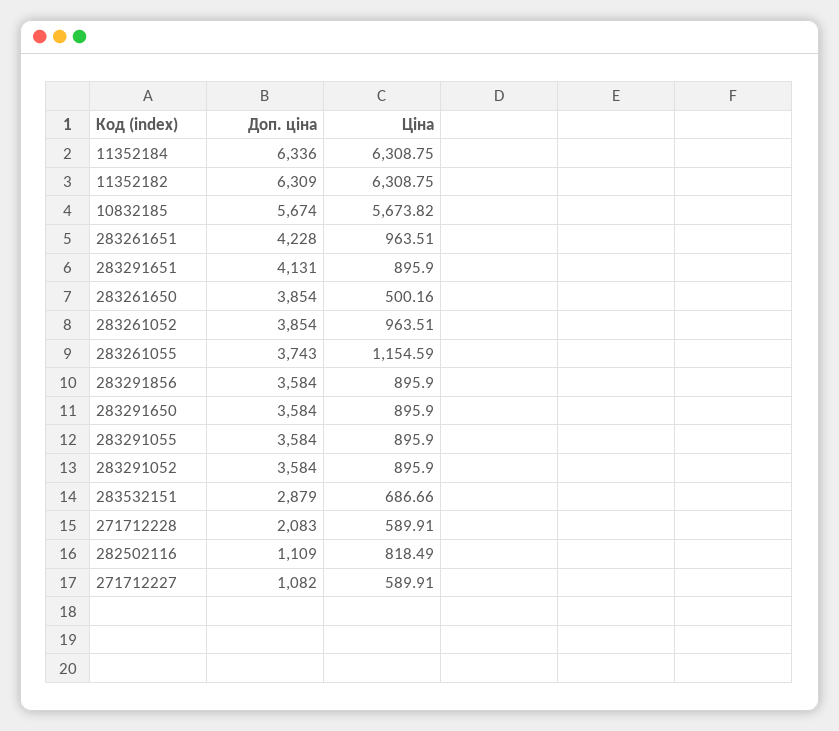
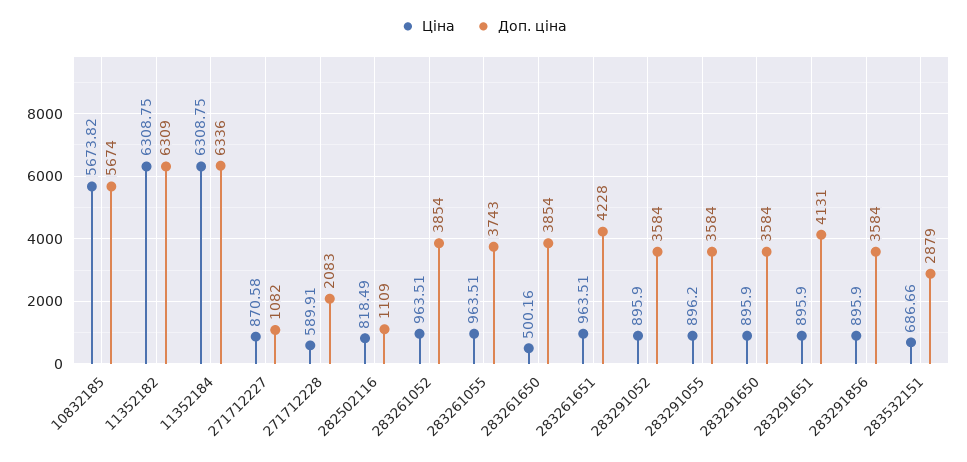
  {
    "Доп. ціна": {
      "11352184": 6336,
      "11352182": 6309,
      "10832185": 5674,
      "283261651": 4228,
      "283291651": 4131,
      "283261650": 3854,
      "283261052": 3854,
      "283261055": 3743,
      "283291856": 3584,
      "283291650": 3584,
      "283291055": 3584,
      "283291052": 3584,
      "283532151": 2879,
      "271712228": 2083,
      "282502116": 1109,
      "271712227": 1082
    },
    "Ціна": {
      "11352184": 6308.75,
      "11352182": 6308.75,
      "10832185": 5673.82,
      "283261651": 963.51,
      "283291651": 895.9,
      "283261650": 500.16,
      "283261052": 963.51,
-     "283261055": 1154.59,
+     "283261055": 963.51,
      "283291856": 895.9,
      "283291650": 895.9,
-     "283291055": 895.9,
+     "283291055": 896.2,
      "283291052": 895.9,
      "283532151": 686.66,
      "271712228": 589.91,
      "282502116": 818.49,
-     "271712227": 589.91
+     "271712227": 870.58
    }
  }

